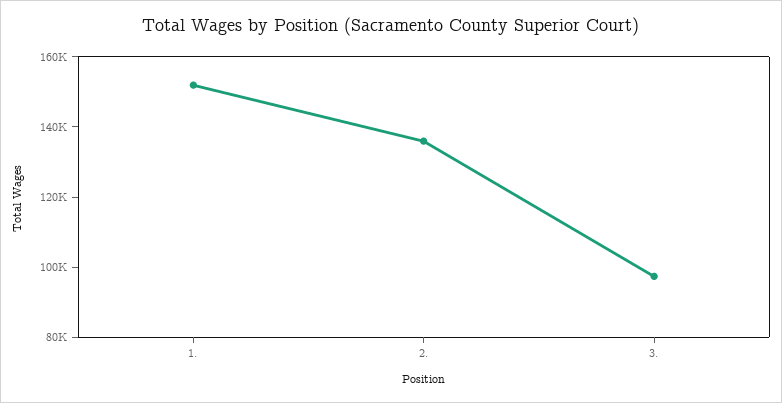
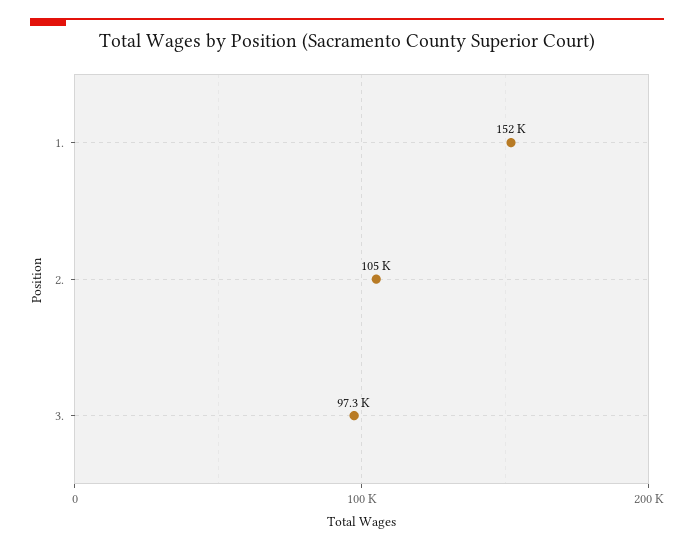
  {
    "1.": 152000,
-   "2.": 135000,
+   "2.": 105000,
    "3.": 97300
  }

